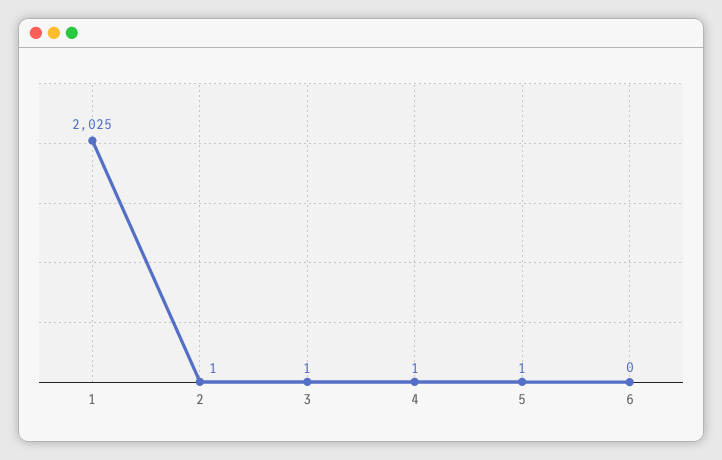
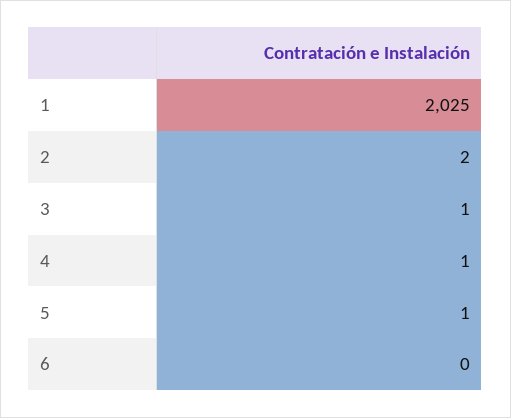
  {
    "1": 2025,
-   "2": 1,
+   "2": 2,
    "3": 1,
    "4": 1,
    "5": 1,
    "6": 0
  }

